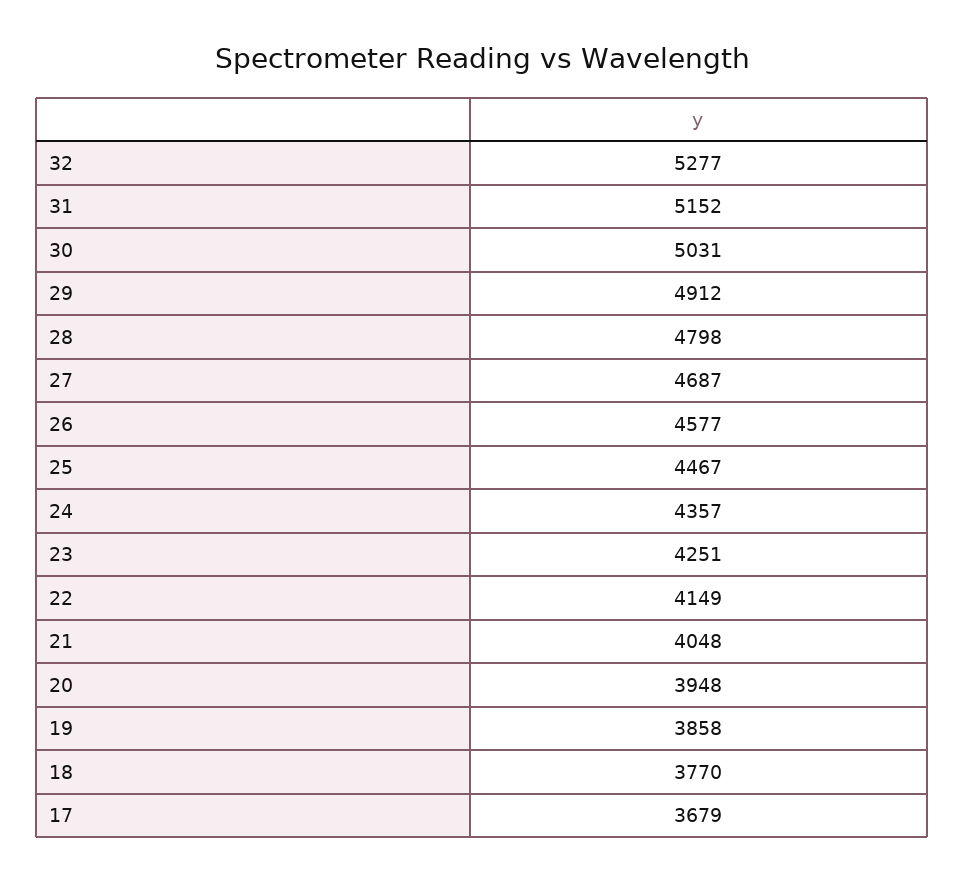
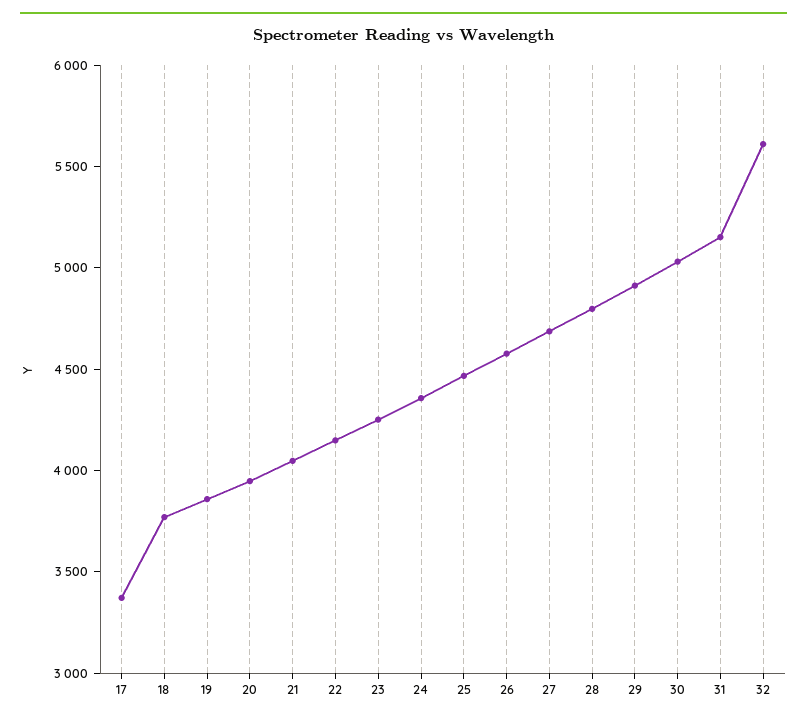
  {
-   "32": 5277,
+   "32": 5600,
    "31": 5152,
    "30": 5031,
    "29": 4912,
    "28": 4798,
    "27": 4687,
    "26": 4577,
    "25": 4467,
    "24": 4357,
    "23": 4251,
    "22": 4149,
    "21": 4048,
    "20": 3948,
    "19": 3858,
    "18": 3770,
-   "17": 3679
+   "17": 3400
  }

